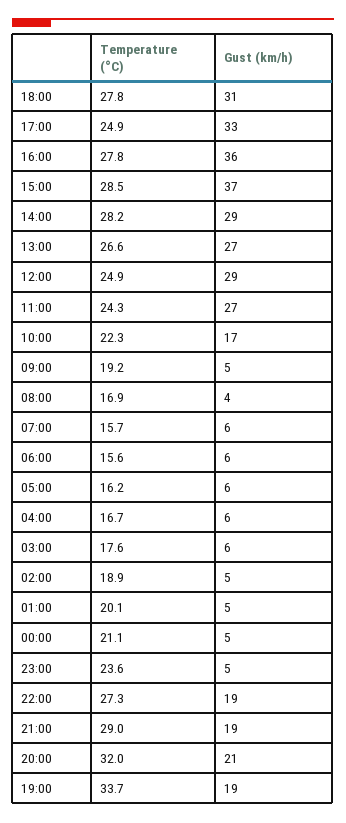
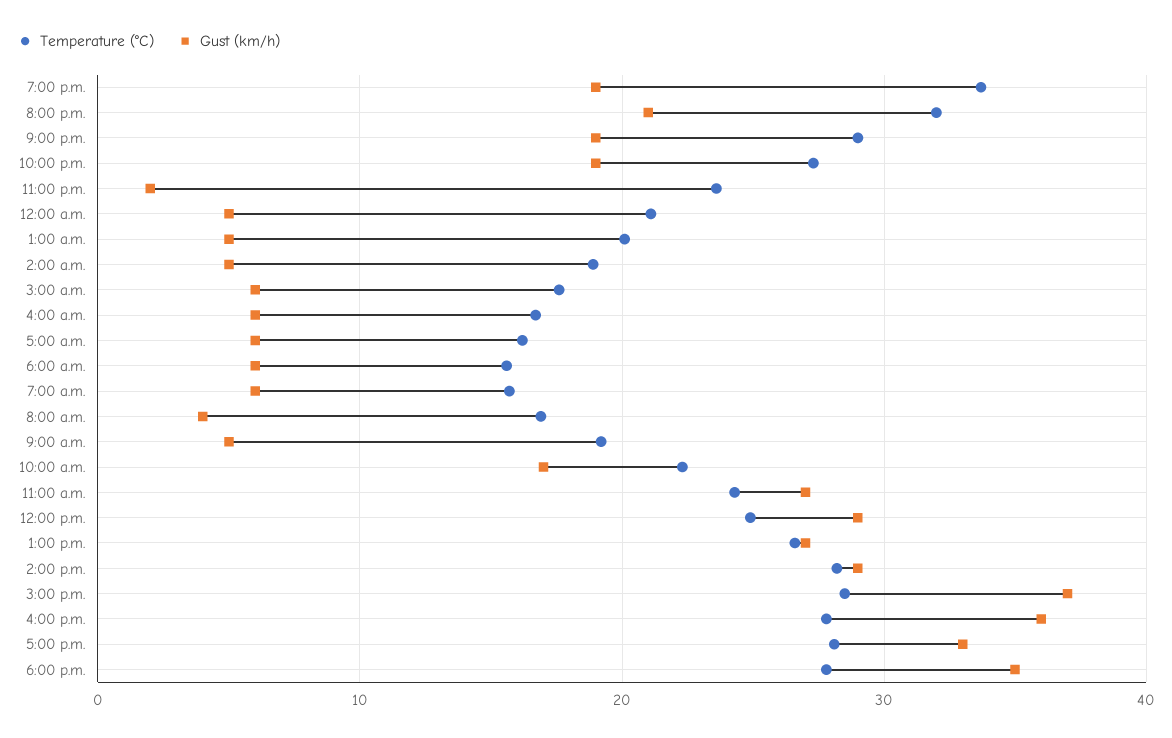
  {
    "Temperature (°C)": {
      "18:00": 27.8,
-     "17:00": 24.9,
+     "17:00": 28,
      "16:00": 27.8,
      "15:00": 28.5,
      "14:00": 28.2,
      "13:00": 26.6,
      "12:00": 24.9,
      "11:00": 24.3,
      "10:00": 22.3,
      "09:00": 19.2,
      "08:00": 16.9,
      "07:00": 15.7,
      "06:00": 15.6,
      "05:00": 16.2,
      "04:00": 16.7,
      "03:00": 17.6,
      "02:00": 18.9,
      "01:00": 20.1,
      "00:00": 21.1,
      "23:00": 23.6,
      "22:00": 27.3,
      "21:00": 29,
      "20:00": 32,
      "19:00": 33.7
    },
    "Gust (km/h)": {
-     "18:00": 31,
+     "18:00": 35,
      "17:00": 33,
      "16:00": 36,
      "15:00": 37,
      "14:00": 29,
      "13:00": 27,
      "12:00": 29,
      "11:00": 27,
      "10:00": 17,
      "09:00": 5,
      "08:00": 4,
      "07:00": 6,
      "06:00": 6,
      "05:00": 6,
      "04:00": 6,
      "03:00": 6,
      "02:00": 5,
      "01:00": 5,
      "00:00": 5,
-     "23:00": 5,
+     "23:00": 2,
      "22:00": 19,
      "21:00": 19,
      "20:00": 21,
      "19:00": 19
    }
  }

